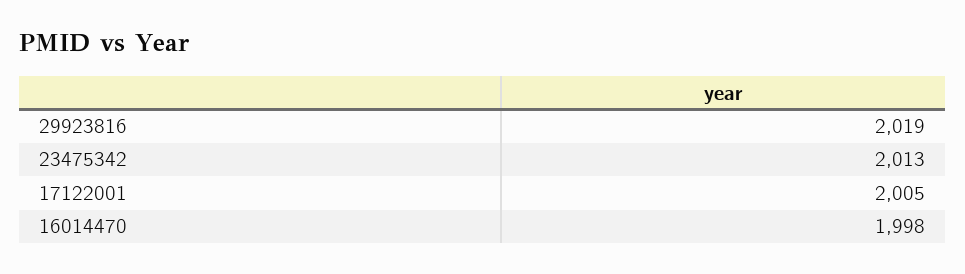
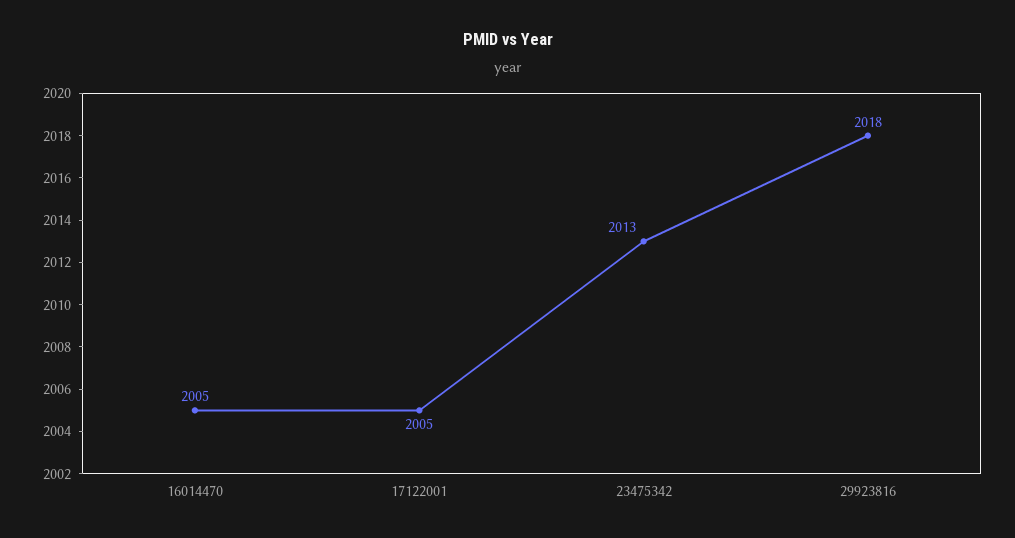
  {
-   "29923816": 2019,
+   "29923816": 2018,
    "23475342": 2013,
    "17122001": 2005,
-   "16014470": 1998
+   "16014470": 2005
  }

